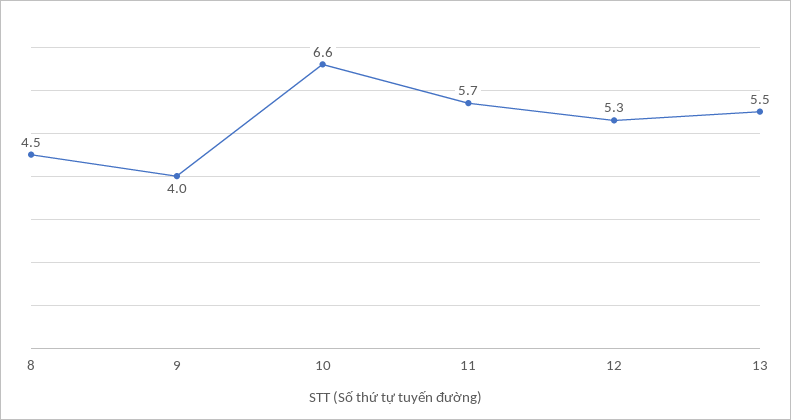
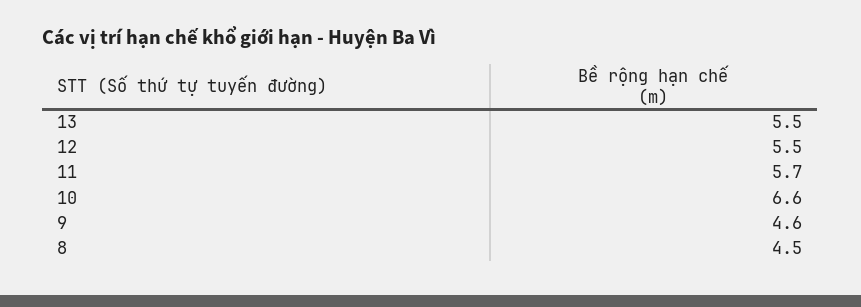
  {
    "8": 4.5,
-   "9": 4,
+   "9": 4.6,
    "10": 6.6,
    "11": 5.7,
-   "12": 5.3,
+   "12": 5.5,
    "13": 5.5
  }

